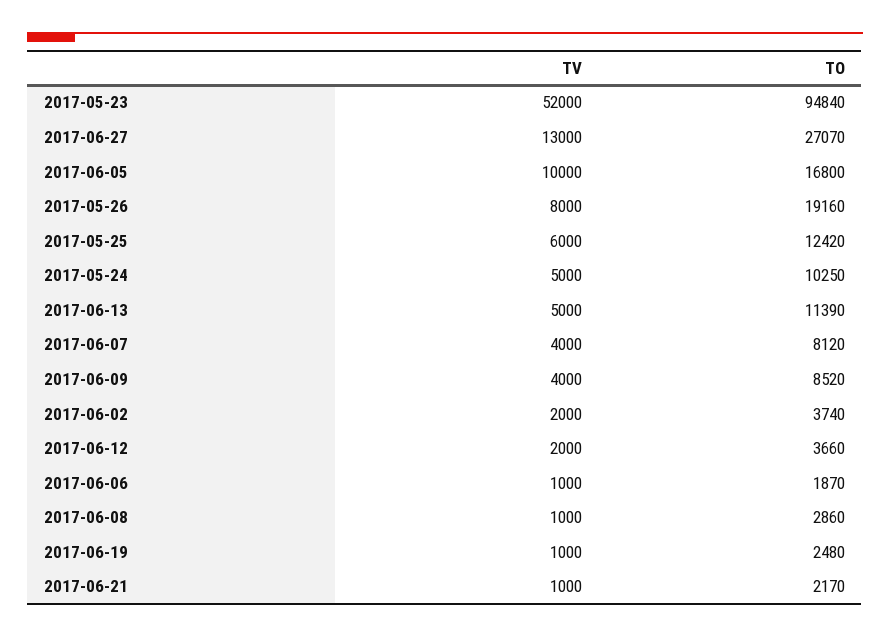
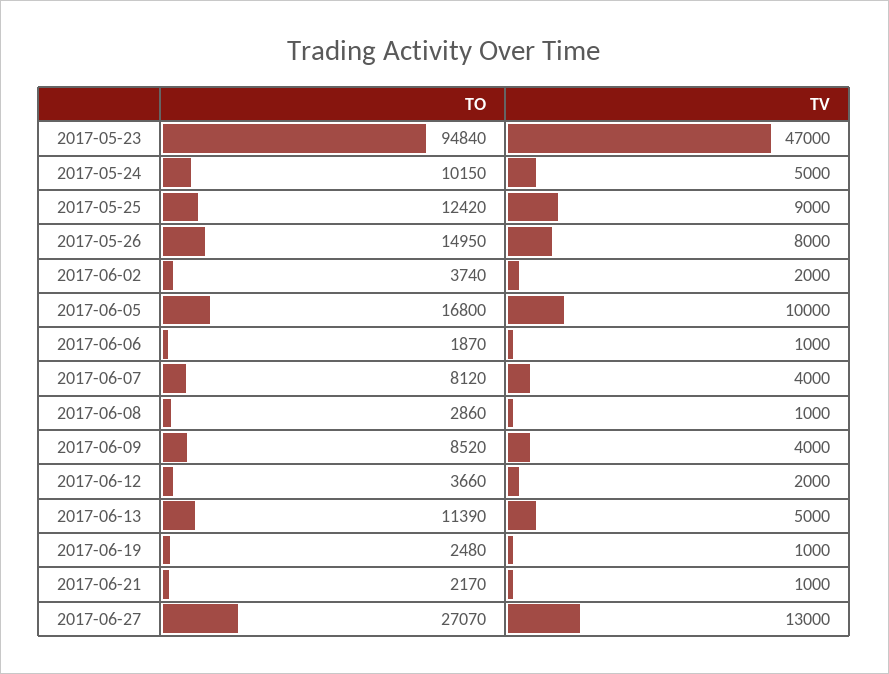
  {
    "TV": {
-     "2017-05-23": 52000,
+     "2017-05-23": 47000,
      "2017-06-27": 13000,
      "2017-06-05": 10000,
      "2017-05-26": 8000,
-     "2017-05-25": 6000,
+     "2017-05-25": 9000,
      "2017-05-24": 5000,
      "2017-06-13": 5000,
      "2017-06-07": 4000,
      "2017-06-09": 4000,
      "2017-06-02": 2000,
      "2017-06-12": 2000,
      "2017-06-06": 1000,
      "2017-06-08": 1000,
      "2017-06-19": 1000,
      "2017-06-21": 1000
    },
    "TO": {
      "2017-05-23": 94840,
      "2017-06-27": 27070,
      "2017-06-05": 16800,
-     "2017-05-26": 19160,
+     "2017-05-26": 14950,
      "2017-05-25": 12420,
-     "2017-05-24": 10250,
+     "2017-05-24": 10150,
      "2017-06-13": 11390,
      "2017-06-07": 8120,
      "2017-06-09": 8520,
      "2017-06-02": 3740,
      "2017-06-12": 3660,
      "2017-06-06": 1870,
      "2017-06-08": 2860,
      "2017-06-19": 2480,
      "2017-06-21": 2170
    }
  }

